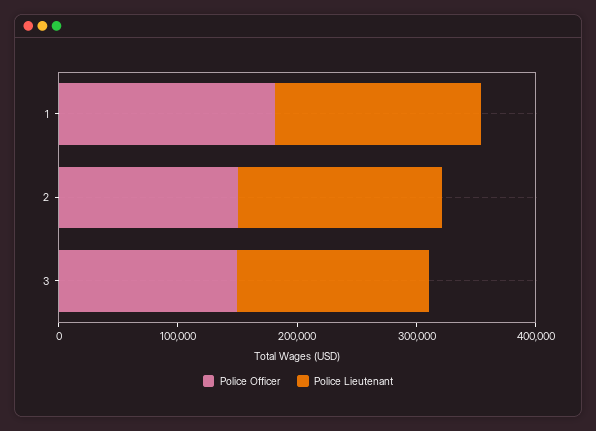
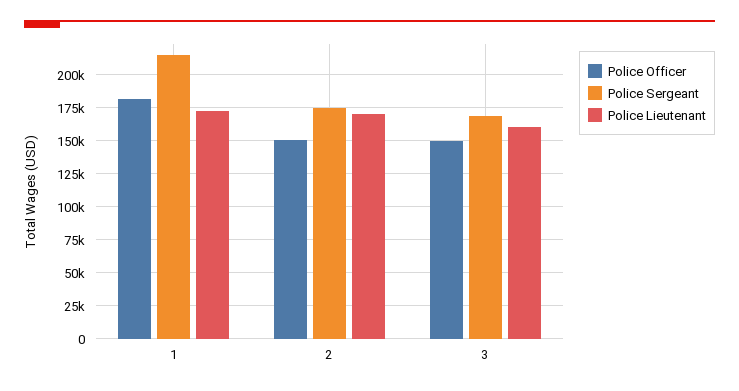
  {
    "Police Officer": {
      "1": 180000,
      "2": 150000,
      "3": 150000
    },
    "Police Lieutenant": {
      "1": 175000,
      "2": 170000,
      "3": 160000
-   }
+   },
+   "Police Sergeant": {
+     "1": 215000,
+     "2": 175000,
+     "3": 170000
+   }
  }

